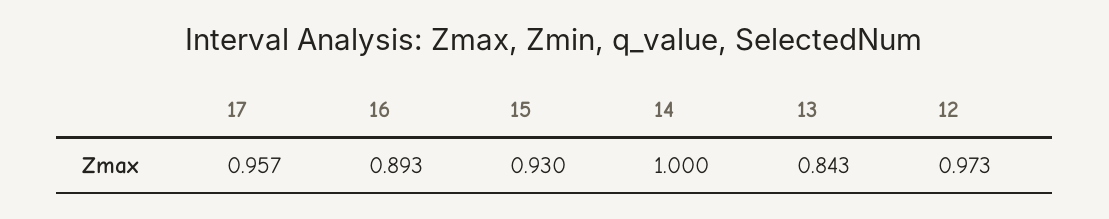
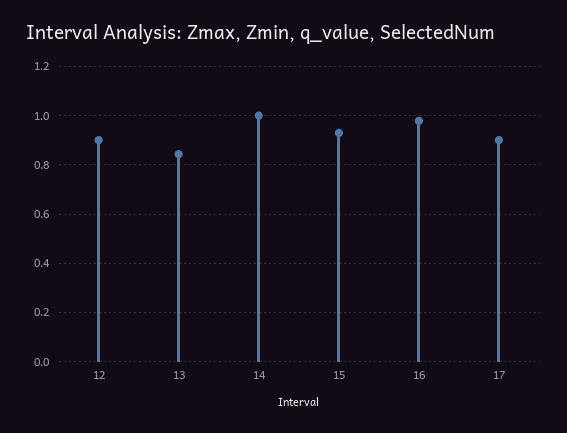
  {
-   "17": 0.957,
+   "17": 0.9,
-   "16": 0.893,
+   "16": 0.975,
    "15": 0.93,
    "14": 1,
    "13": 0.843,
-   "12": 0.973
+   "12": 0.9
  }

